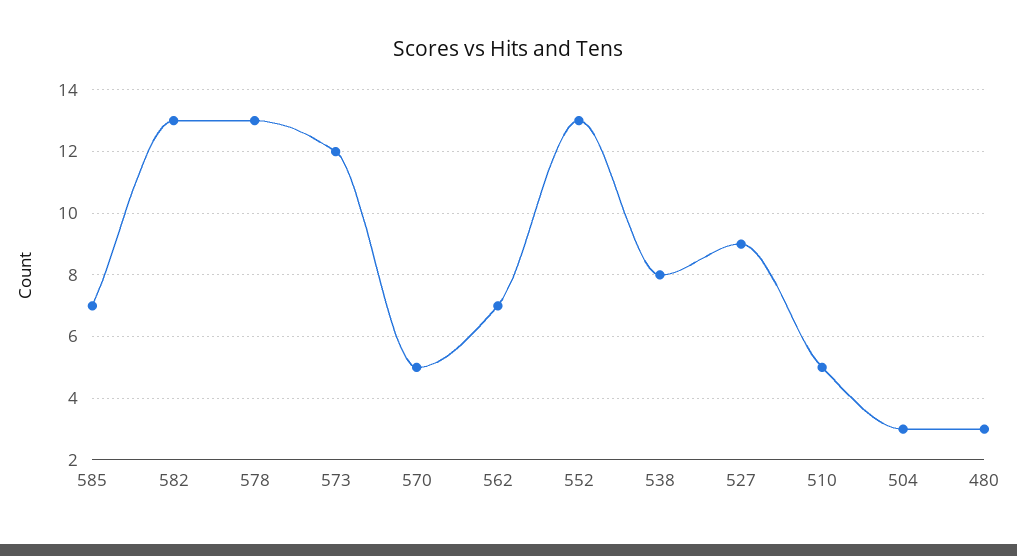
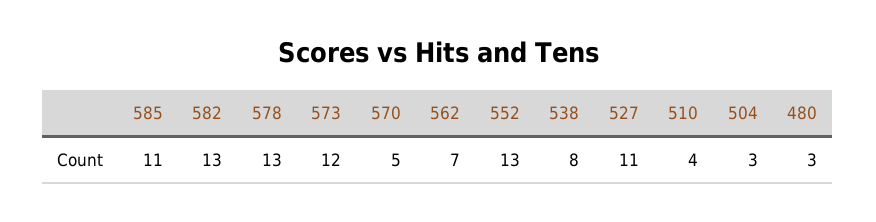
  {
-   "585": 7,
+   "585": 11,
    "582": 13,
    "578": 13,
    "573": 12,
    "570": 5,
    "562": 7,
    "552": 13,
    "538": 8,
-   "527": 9,
+   "527": 11,
-   "510": 5,
+   "510": 4,
    "504": 3,
    "480": 3
  }

